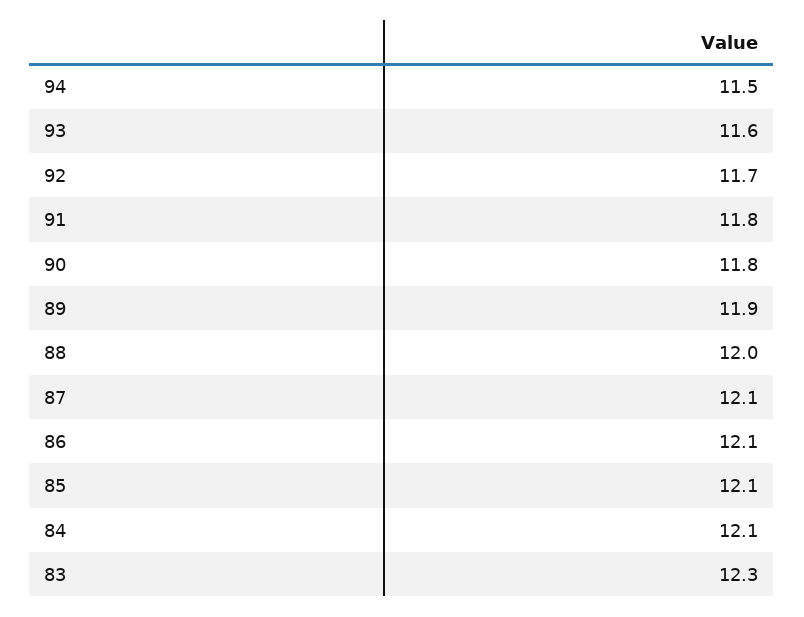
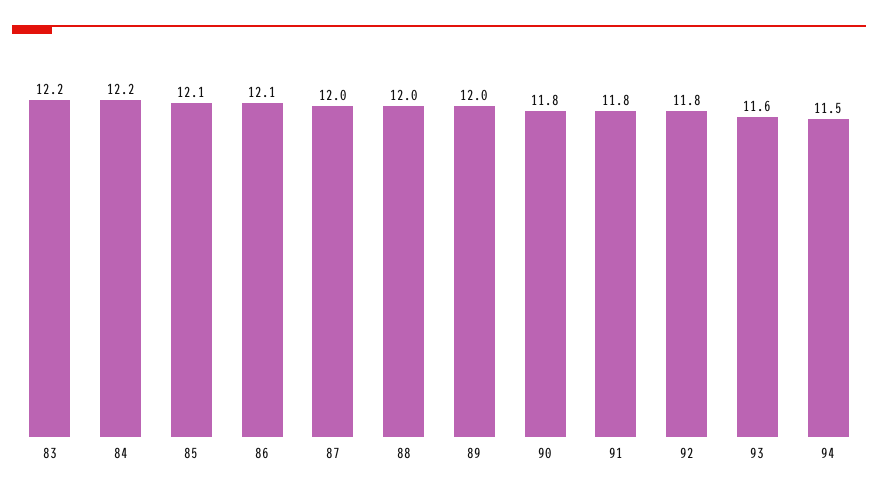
  {
    "94": 11.5,
    "93": 11.6,
-   "92": 11.7,
+   "92": 11.8,
    "91": 11.8,
    "90": 11.8,
-   "89": 11.9,
+   "89": 12,
    "88": 12,
-   "87": 12.1,
+   "87": 12,
    "86": 12.1,
    "85": 12.1,
-   "84": 12.1,
+   "84": 12.2,
-   "83": 12.3
+   "83": 12.2
  }

